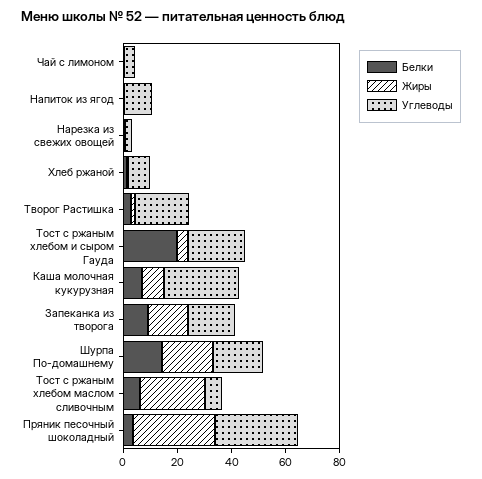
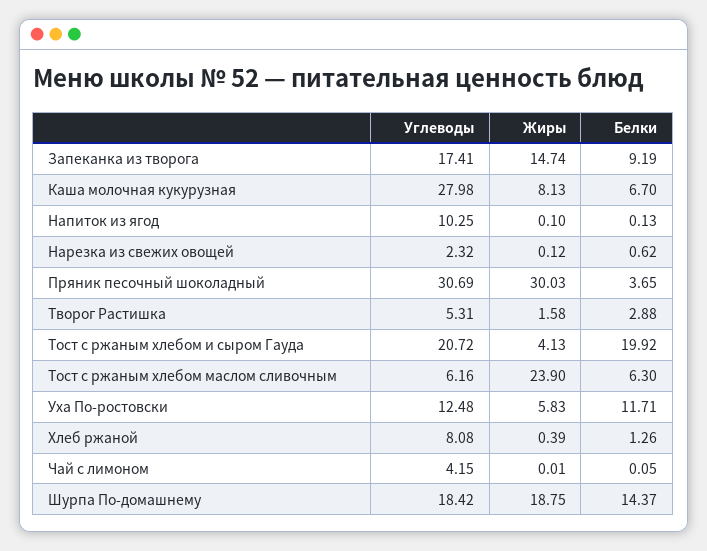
  {
    "Белки": {
      "Чай с лимоном": 0.05,
      "Напиток из ягод": 0.13,
      "Нарезка из свежих овощей": 0.62,
      "Хлеб ржаной": 1.26,
      "Творог Растишка": 2.88,
      "Тост с ржаным хлебом и сыром Гауда": 19.92,
      "Каша молочная кукурузная": 6.7,
      "Запеканка из творога": 9.19,
      "Шурпа По-домашнему": 14.37,
      "Тост с ржаным хлебом маслом сливочным": 6.3,
-     "Пряник песочный шоколадный": 3.65
+     "Пряник песочный шоколадный": 3.65,
+     "Уха По-ростовски": 11.71
    },
    "Жиры": {
      "Чай с лимоном": 0.01,
      "Напиток из ягод": 0.1,
      "Нарезка из свежих овощей": 0.12,
      "Хлеб ржаной": 0.39,
      "Творог Растишка": 1.58,
      "Тост с ржаным хлебом и сыром Гауда": 4.13,
      "Каша молочная кукурузная": 8.13,
      "Запеканка из творога": 14.74,
      "Шурпа По-домашнему": 18.75,
      "Тост с ржаным хлебом маслом сливочным": 23.9,
-     "Пряник песочный шоколадный": 30.03
+     "Пряник песочный шоколадный": 30.03,
+     "Уха По-ростовски": 5.83
    },
    "Углеводы": {
      "Чай с лимоном": 4.15,
      "Напиток из ягод": 10.25,
      "Нарезка из свежих овощей": 2.32,
      "Хлеб ржаной": 8.08,
-     "Творог Растишка": 20,
+     "Творог Растишка": 5.31,
      "Тост с ржаным хлебом и сыром Гауда": 20.72,
      "Каша молочная кукурузная": 27.98,
      "Запеканка из творога": 17.41,
      "Шурпа По-домашнему": 18.42,
      "Тост с ржаным хлебом маслом сливочным": 6.16,
-     "Пряник песочный шоколадный": 30.69
+     "Пряник песочный шоколадный": 30.69,
+     "Уха По-ростовски": 12.48
    }
  }

